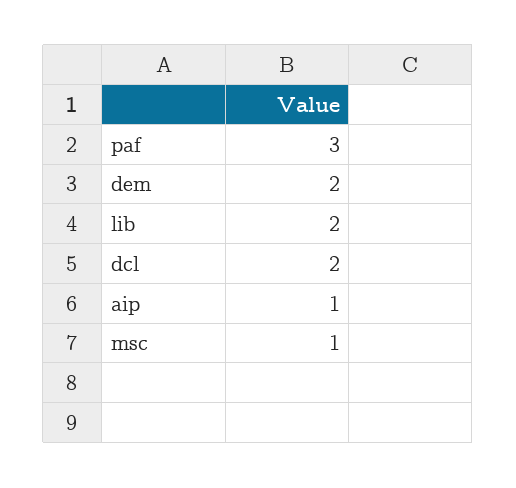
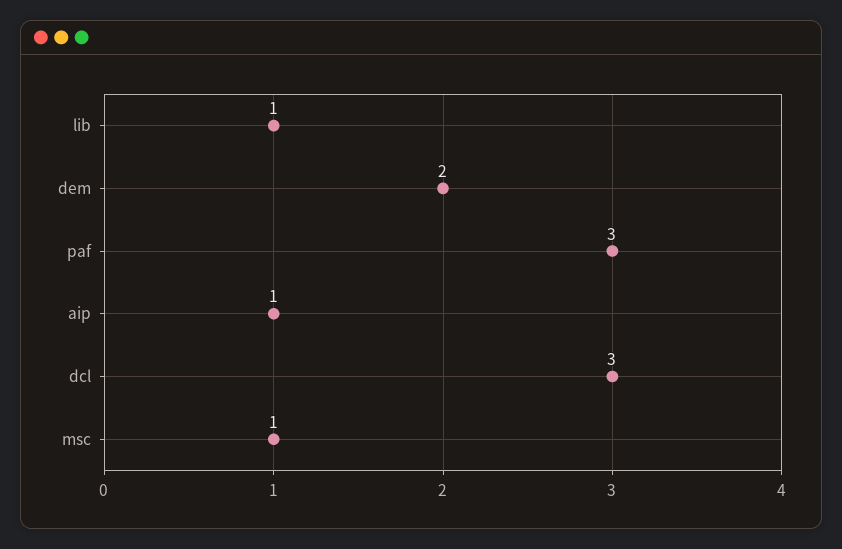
  {
    "paf": 3,
    "dem": 2,
-   "lib": 2,
+   "lib": 1,
-   "dcl": 2,
+   "dcl": 3,
    "aip": 1,
    "msc": 1
  }

